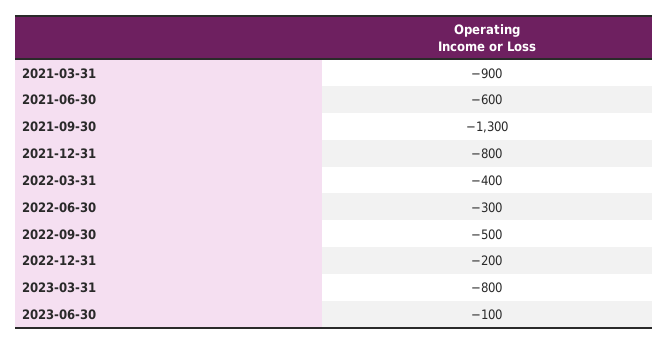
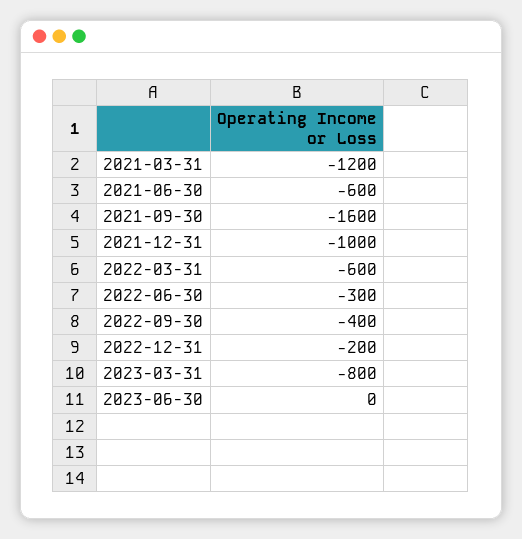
  {
-   "2021-03-31": -900,
+   "2021-03-31": -1200,
    "2021-06-30": -600,
-   "2021-09-30": -1300,
+   "2021-09-30": -1600,
-   "2021-12-31": -800,
+   "2021-12-31": -1000,
-   "2022-03-31": -400,
+   "2022-03-31": -600,
    "2022-06-30": -300,
-   "2022-09-30": -500,
+   "2022-09-30": -400,
    "2022-12-31": -200,
    "2023-03-31": -800,
-   "2023-06-30": -100
+   "2023-06-30": 0
  }

